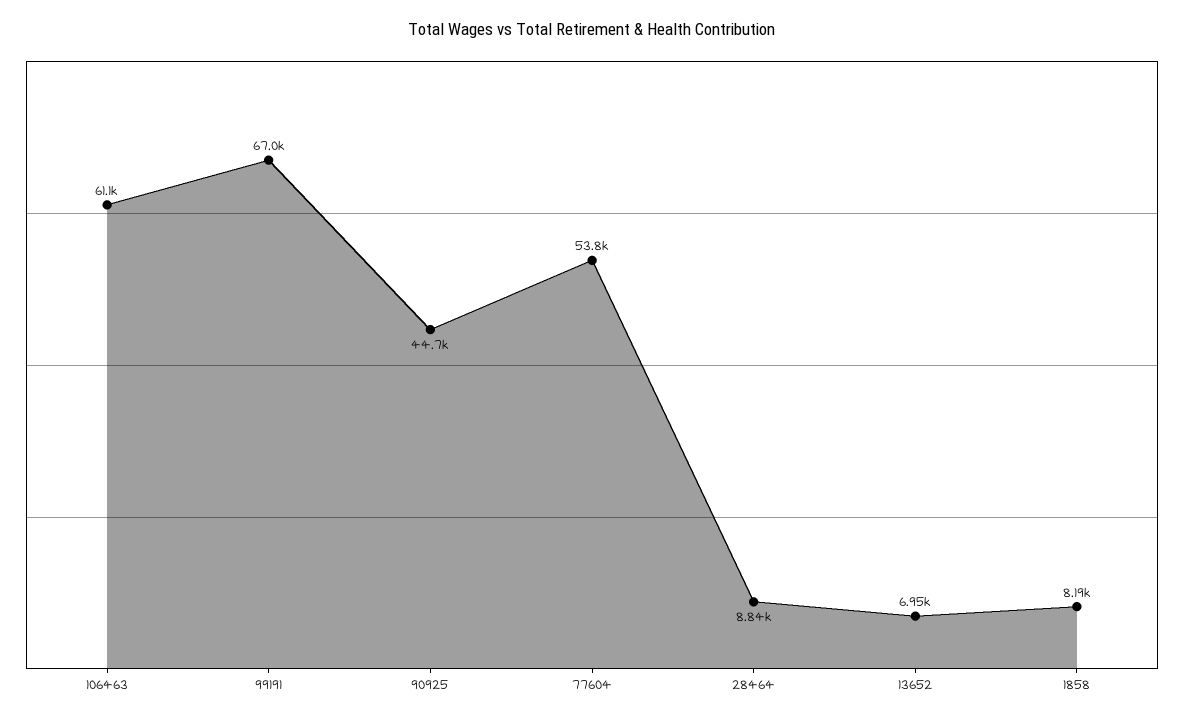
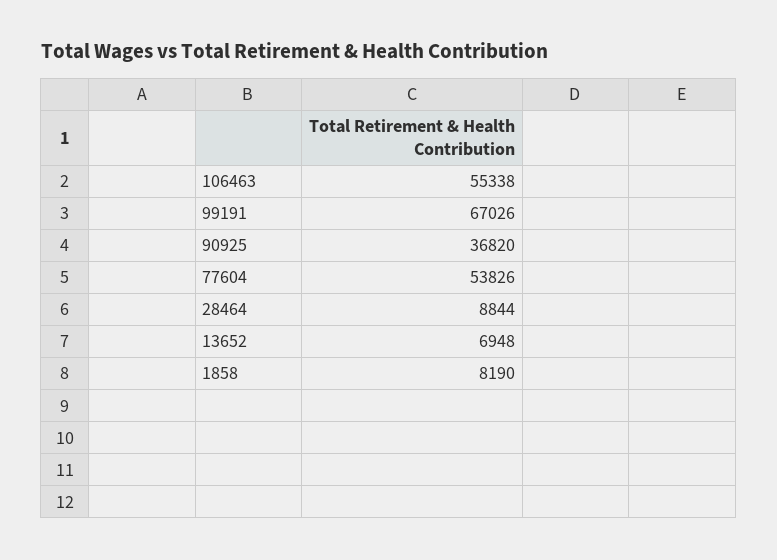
  {
-   "106463": 61100,
+   "106463": 55338,
    "99191": 67026,
-   "90925": 44700,
+   "90925": 36820,
    "77604": 53826,
    "28464": 8844,
    "13652": 6948,
    "1858": 8190
  }

